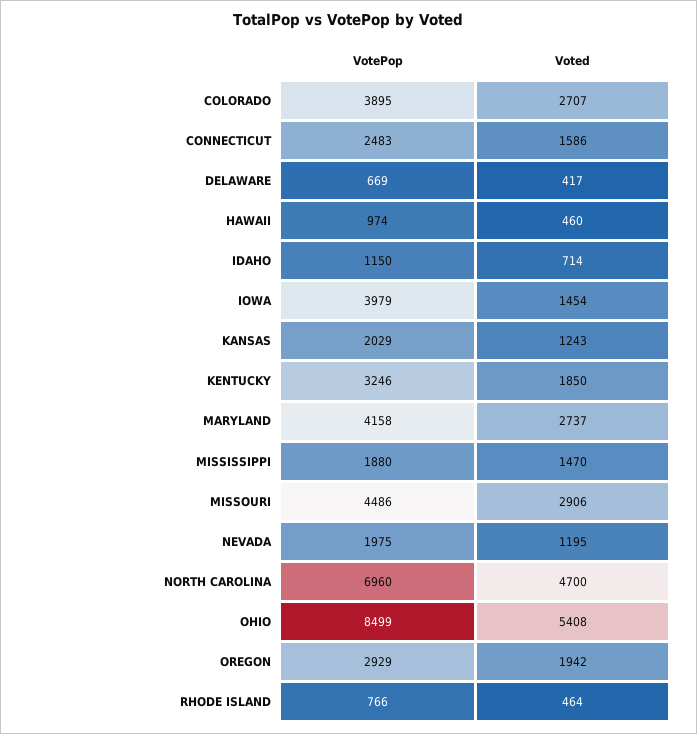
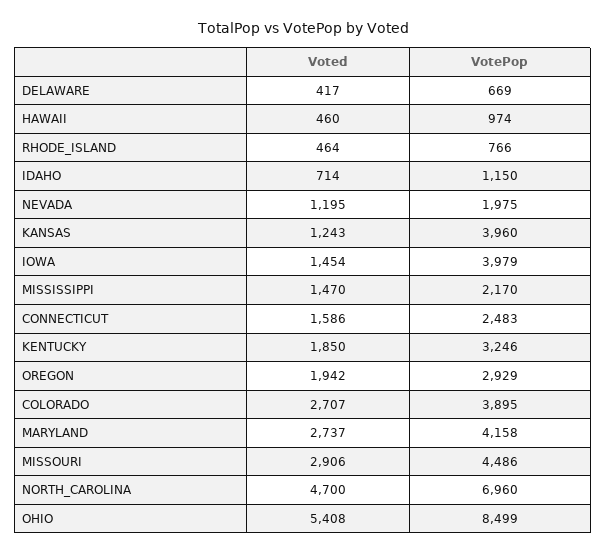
  {
    "VotePop": {
      "COLORADO": 3895,
      "CONNECTICUT": 2483,
      "DELAWARE": 669,
      "HAWAII": 974,
      "IDAHO": 1150,
      "IOWA": 3979,
-     "KANSAS": 2029,
+     "KANSAS": 3960,
      "KENTUCKY": 3246,
      "MARYLAND": 4158,
-     "MISSISSIPPI": 1880,
+     "MISSISSIPPI": 2170,
      "MISSOURI": 4486,
      "NEVADA": 1975,
      "NORTH CAROLINA": 6960,
      "OHIO": 8499,
      "OREGON": 2929,
      "RHODE ISLAND": 766
    },
    "Voted": {
      "COLORADO": 2707,
      "CONNECTICUT": 1586,
      "DELAWARE": 417,
      "HAWAII": 460,
      "IDAHO": 714,
      "IOWA": 1454,
      "KANSAS": 1243,
      "KENTUCKY": 1850,
      "MARYLAND": 2737,
      "MISSISSIPPI": 1470,
      "MISSOURI": 2906,
      "NEVADA": 1195,
      "NORTH CAROLINA": 4700,
      "OHIO": 5408,
      "OREGON": 1942,
      "RHODE ISLAND": 464
    }
  }

